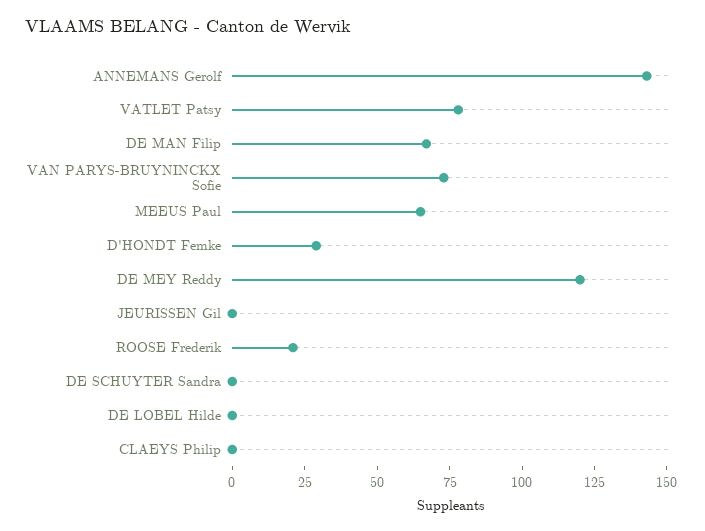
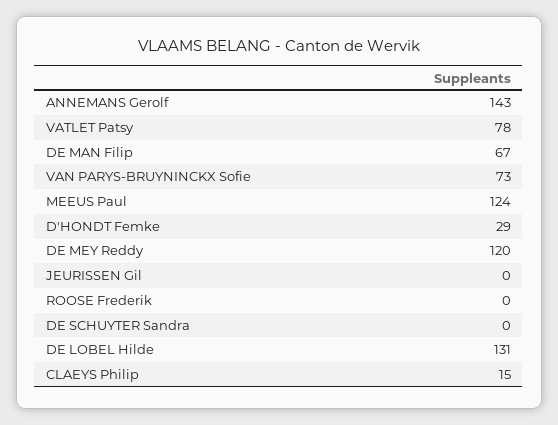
  {
    "ANNEMANS Gerolf": 143,
    "VATLET Patsy": 78,
    "DE MAN Filip": 67,
    "VAN PARYS-BRUYNINCKX Sofie": 73,
-   "MEEUS Paul": 65,
+   "MEEUS Paul": 124,
    "D'HONDT Femke": 29,
    "DE MEY Reddy": 120,
    "JEURISSEN Gil": 0,
-   "ROOSE Frederik": 20,
+   "ROOSE Frederik": 0,
    "DE SCHUYTER Sandra": 0,
-   "DE LOBEL Hilde": 0,
+   "DE LOBEL Hilde": 131,
-   "CLAEYS Philip": 0
+   "CLAEYS Philip": 15
  }

